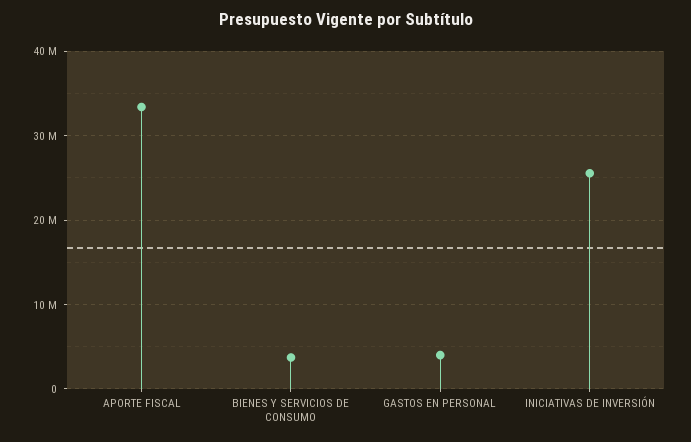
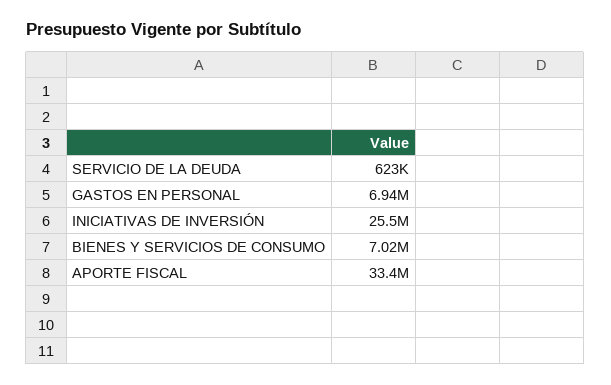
  {
    "APORTE FISCAL": 33400000,
-   "BIENES Y SERVICIOS DE CONSUMO": 4000000,
+   "BIENES Y SERVICIOS DE CONSUMO": 7020000,
-   "GASTOS EN PERSONAL": 4000000,
+   "GASTOS EN PERSONAL": 6940000,
-   "INICIATIVAS DE INVERSIÓN": 25500000
+   "INICIATIVAS DE INVERSIÓN": 25500000,
+   "SERVICIO DE LA DEUDA": 623000
  }

